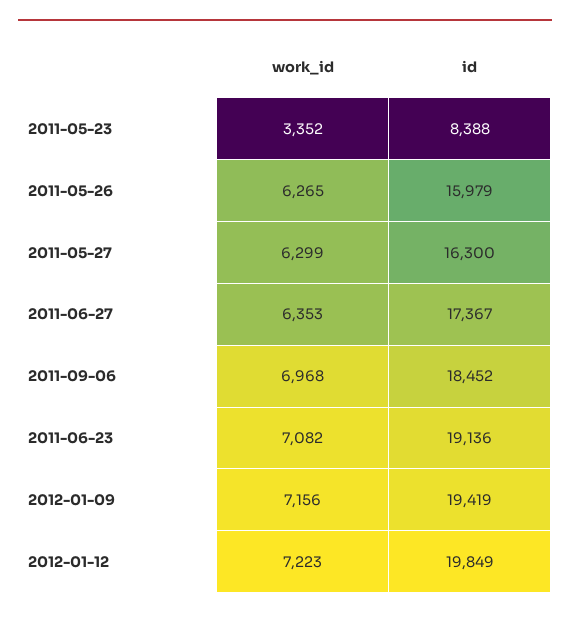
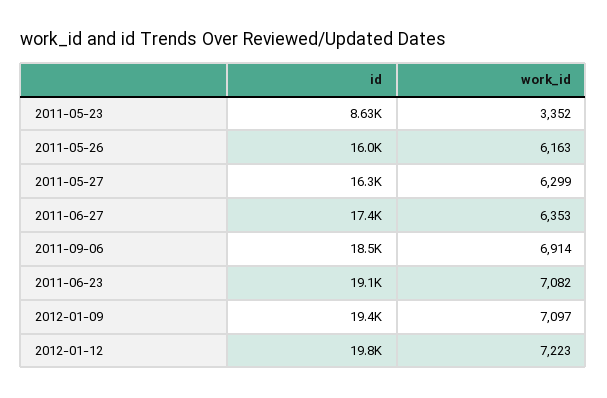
  {
    "work_id": {
      "2011-05-23": 3352,
-     "2011-05-26": 6265,
+     "2011-05-26": 6163,
      "2011-05-27": 6299,
      "2011-06-27": 6353,
-     "2011-09-06": 6968,
+     "2011-09-06": 6914,
      "2011-06-23": 7082,
-     "2012-01-09": 7156,
+     "2012-01-09": 7097,
      "2012-01-12": 7223
    },
    "id": {
-     "2011-05-23": 8388,
+     "2011-05-23": 8630,
      "2011-05-26": 15979,
      "2011-05-27": 16300,
      "2011-06-27": 17367,
      "2011-09-06": 18452,
      "2011-06-23": 19136,
      "2012-01-09": 19419,
      "2012-01-12": 19849
    }
  }

